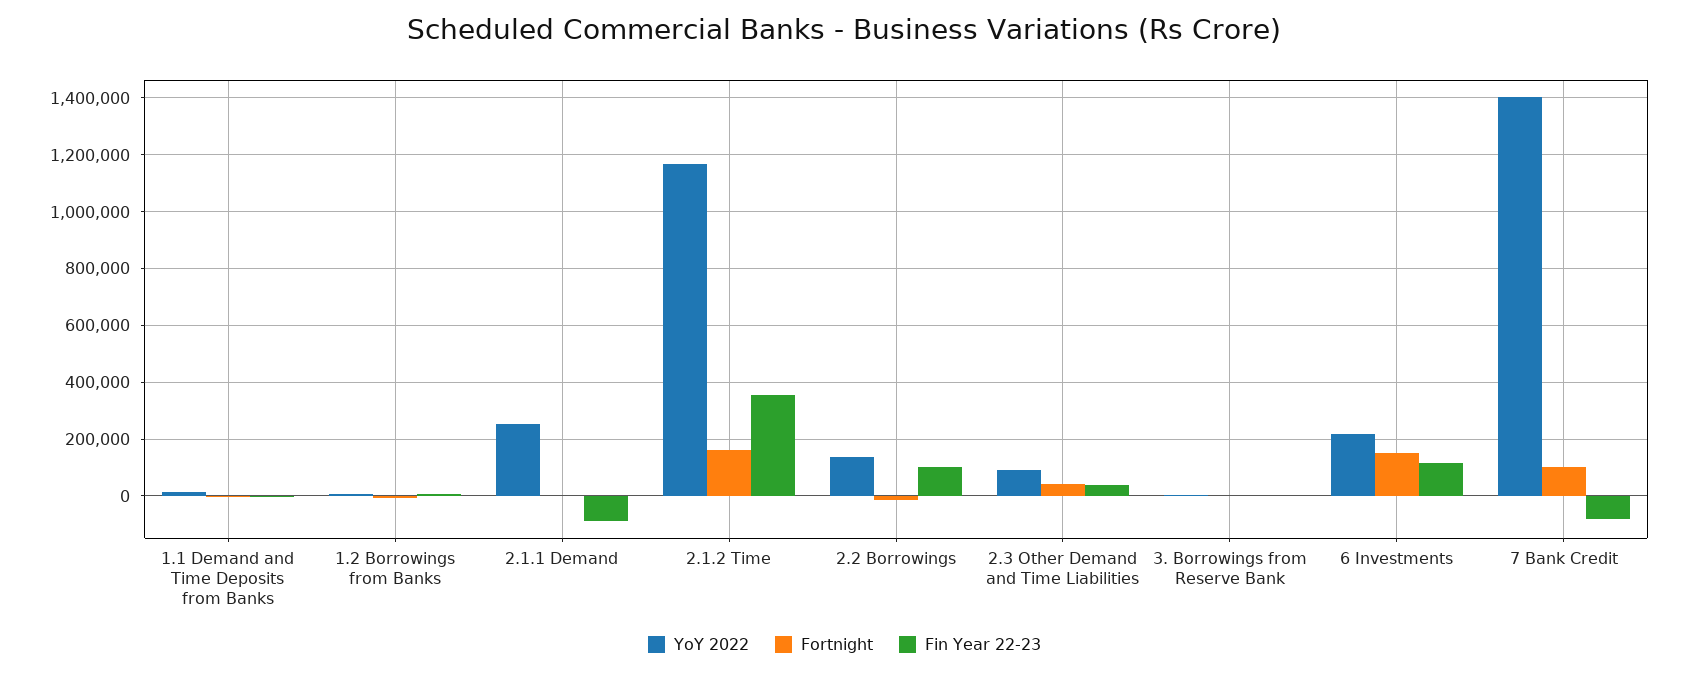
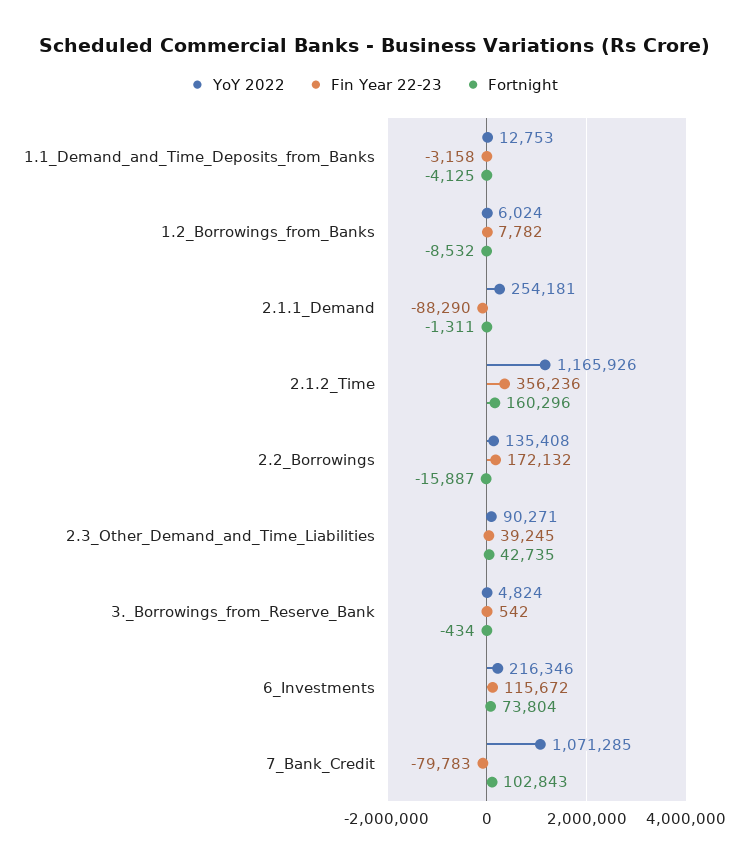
  {
    "YoY 2022": {
      "1.1 Demand and Time Deposits from Banks": 12753,
      "1.2 Borrowings from Banks": 6024,
      "2.1.1 Demand": 254181,
      "2.1.2 Time": 1165926,
      "2.2 Borrowings": 135408,
      "2.3 Other Demand and Time Liabilities": 90271,
      "3. Borrowings from Reserve Bank": 4824,
      "6 Investments": 216346,
-     "7 Bank Credit": 1400000
+     "7 Bank Credit": 1071285
    },
    "Fortnight": {
      "1.1 Demand and Time Deposits from Banks": -4125,
      "1.2 Borrowings from Banks": -8532,
      "2.1.1 Demand": -1311,
      "2.1.2 Time": 160296,
      "2.2 Borrowings": -15887,
      "2.3 Other Demand and Time Liabilities": 42735,
      "3. Borrowings from Reserve Bank": -434,
-     "6 Investments": 150000,
+     "6 Investments": 73804,
      "7 Bank Credit": 102843
    },
    "Fin Year 22-23": {
      "1.1 Demand and Time Deposits from Banks": -3158,
      "1.2 Borrowings from Banks": 7782,
      "2.1.1 Demand": -88290,
      "2.1.2 Time": 356236,
-     "2.2 Borrowings": 100000,
+     "2.2 Borrowings": 172132,
      "2.3 Other Demand and Time Liabilities": 39245,
      "3. Borrowings from Reserve Bank": 542,
      "6 Investments": 115672,
      "7 Bank Credit": -79783
    }
  }

